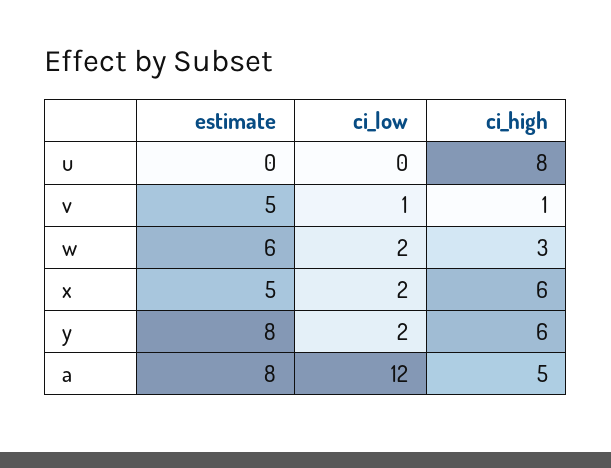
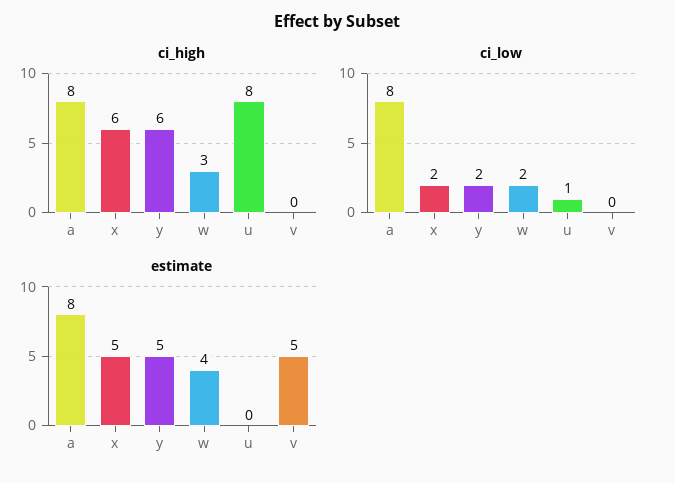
  {
    "estimate": {
      "u": 0,
      "v": 5,
-     "w": 6,
+     "w": 4,
      "x": 5,
-     "y": 8,
+     "y": 5,
      "a": 8
    },
    "ci_low": {
-     "u": 0,
+     "u": 1,
-     "v": 1,
+     "v": 0,
      "w": 2,
      "x": 2,
      "y": 2,
-     "a": 12
+     "a": 8
    },
    "ci_high": {
      "u": 8,
-     "v": 1,
+     "v": 0,
      "w": 3,
      "x": 6,
      "y": 6,
-     "a": 5
+     "a": 8
    }
  }

